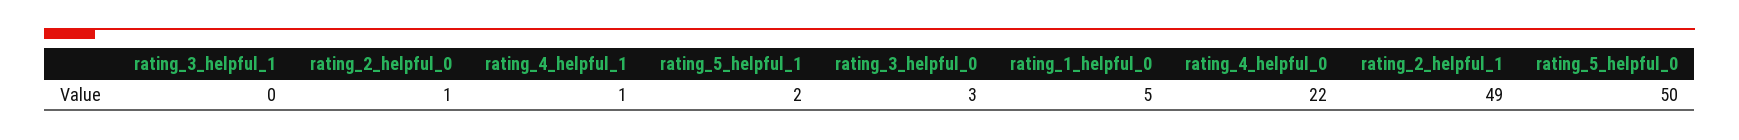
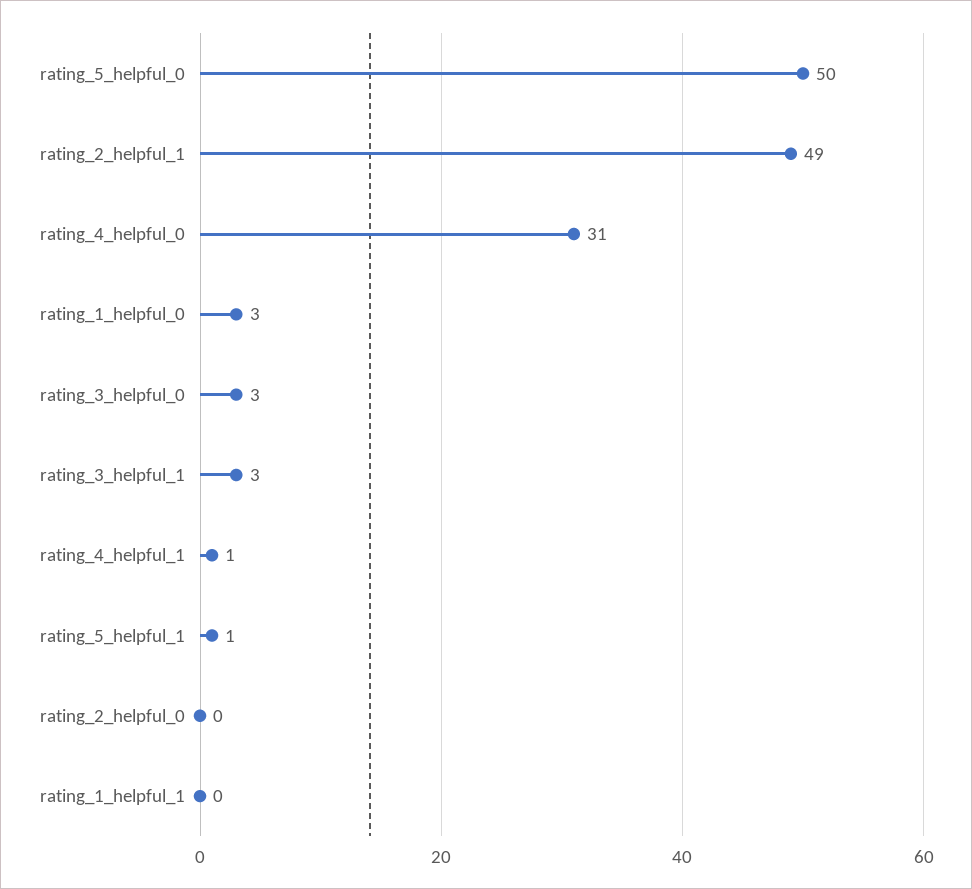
  {
-   "rating_3_helpful_1": 0,
+   "rating_3_helpful_1": 3,
-   "rating_2_helpful_0": 1,
+   "rating_2_helpful_0": 0,
    "rating_4_helpful_1": 1,
-   "rating_5_helpful_1": 2,
+   "rating_5_helpful_1": 1,
    "rating_3_helpful_0": 3,
-   "rating_1_helpful_0": 5,
+   "rating_1_helpful_0": 3,
-   "rating_4_helpful_0": 22,
+   "rating_4_helpful_0": 31,
    "rating_2_helpful_1": 49,
-   "rating_5_helpful_0": 50
+   "rating_5_helpful_0": 50,
+   "rating_1_helpful_1": 0
  }

